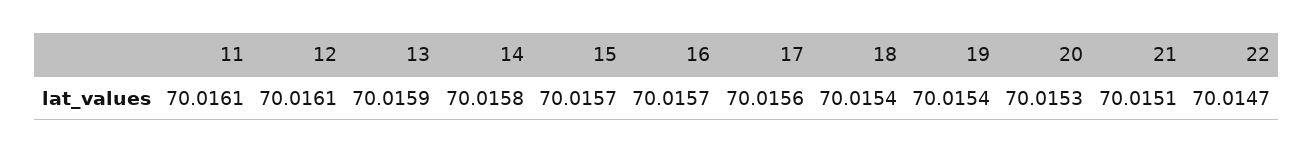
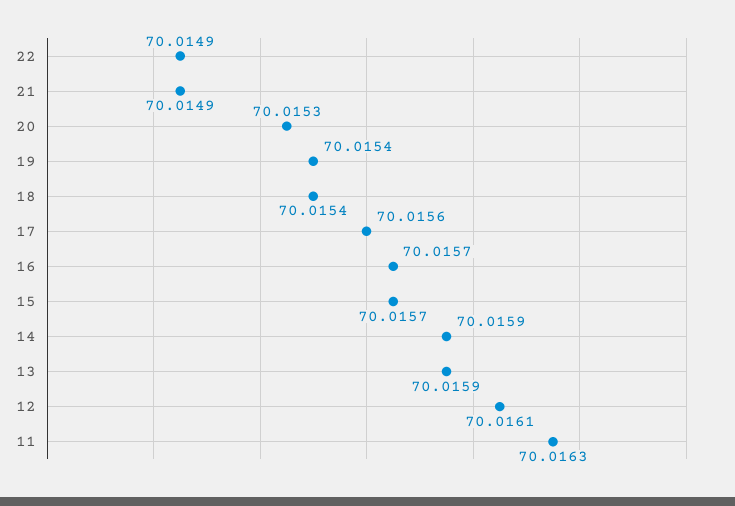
  {
-   "11": 70.0161,
+   "11": 70.0163,
    "12": 70.0161,
    "13": 70.0159,
-   "14": 70.0158,
+   "14": 70.0159,
    "15": 70.0157,
    "16": 70.0157,
    "17": 70.0156,
    "18": 70.0154,
    "19": 70.0154,
    "20": 70.0153,
-   "21": 70.0151,
+   "21": 70.0149,
-   "22": 70.0147
+   "22": 70.0149
  }

